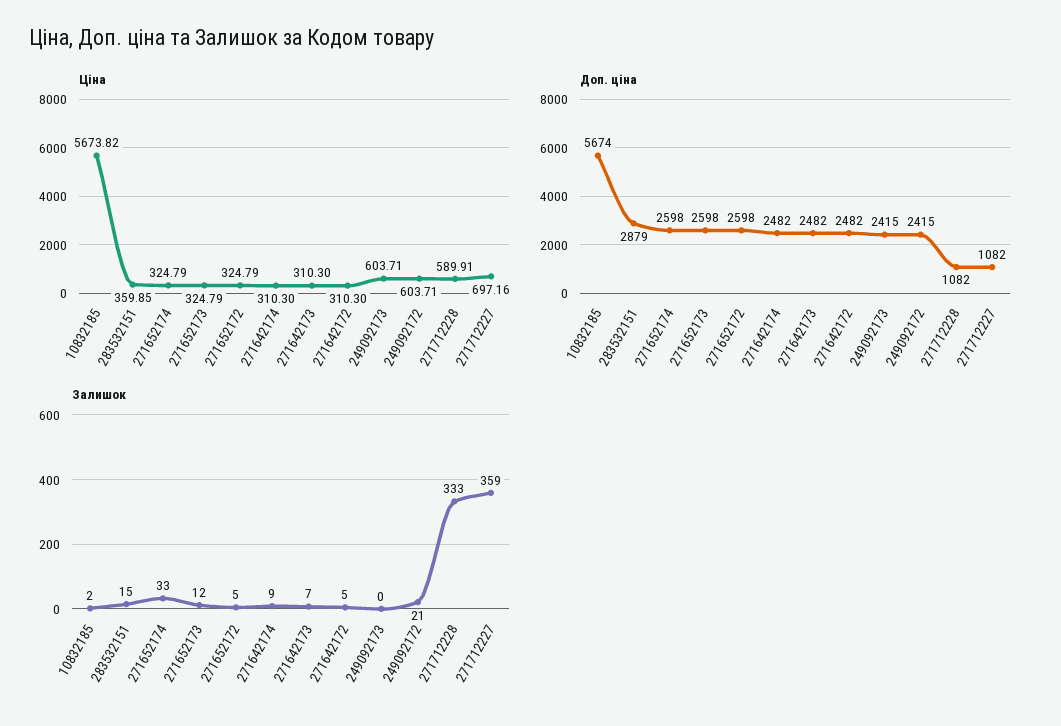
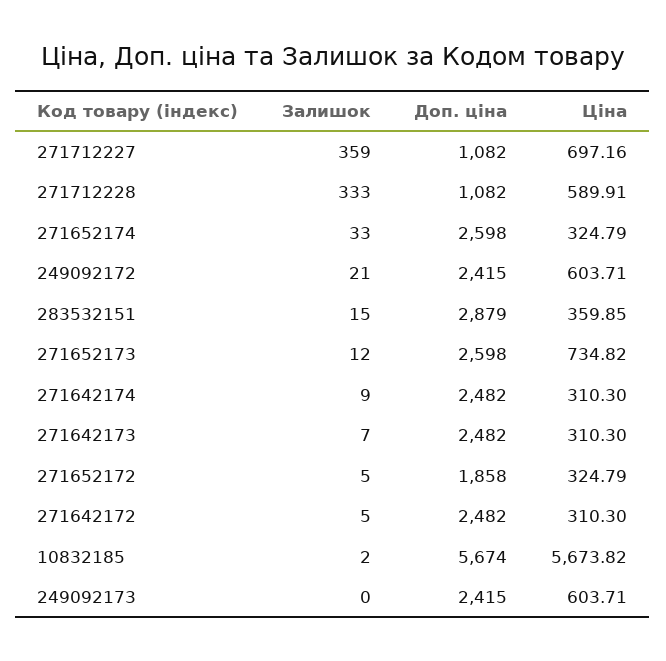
  {
    "Ціна": {
      "10832185": 5673.82,
      "283532151": 359.85,
      "271652174": 324.79,
-     "271652173": 324.79,
+     "271652173": 734.82,
      "271652172": 324.79,
      "271642174": 310.3,
      "271642173": 310.3,
      "271642172": 310.3,
      "249092173": 603.71,
      "249092172": 603.71,
      "271712228": 589.91,
      "271712227": 697.16
    },
    "Доп. ціна": {
      "10832185": 5674,
      "283532151": 2879,
      "271652174": 2598,
      "271652173": 2598,
-     "271652172": 2598,
+     "271652172": 1858,
      "271642174": 2482,
      "271642173": 2482,
      "271642172": 2482,
      "249092173": 2415,
      "249092172": 2415,
      "271712228": 1082,
      "271712227": 1082
    },
    "Залишок": {
      "10832185": 2,
      "283532151": 15,
      "271652174": 33,
      "271652173": 12,
      "271652172": 5,
      "271642174": 9,
      "271642173": 7,
      "271642172": 5,
      "249092173": 0,
      "249092172": 21,
      "271712228": 333,
      "271712227": 359
    }
  }

